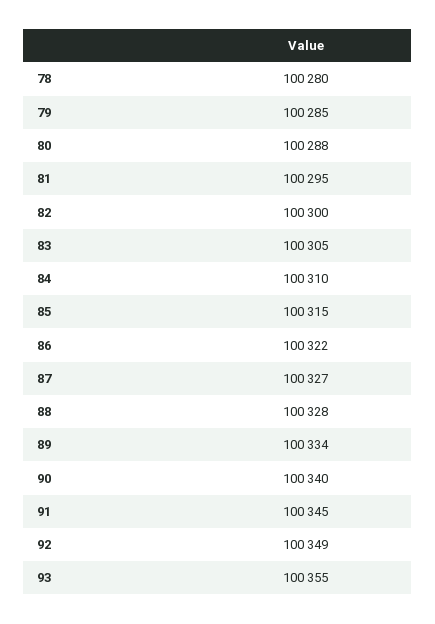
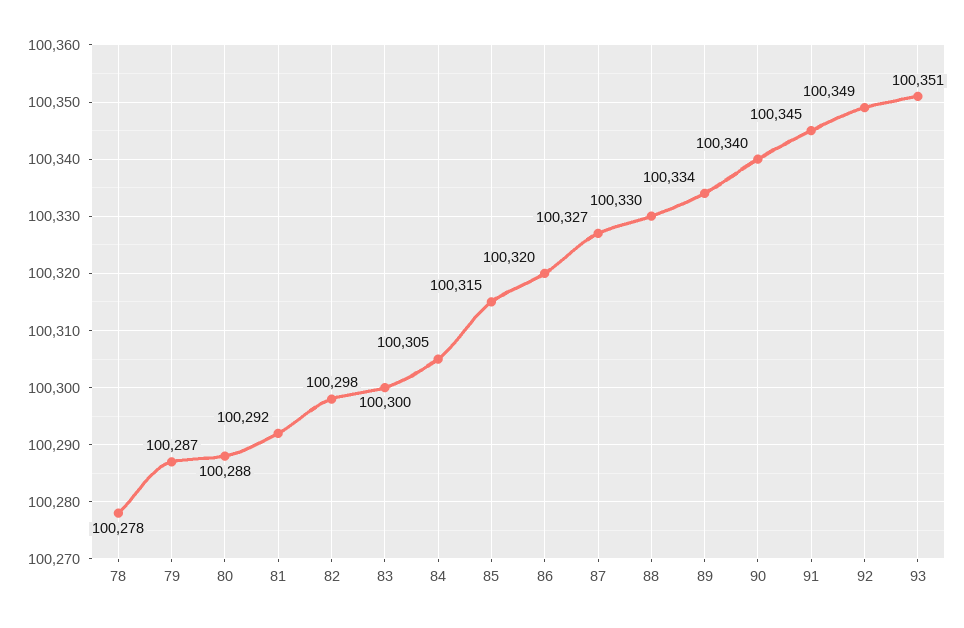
  {
-   "78": 100280,
+   "78": 100278,
-   "79": 100285,
+   "79": 100287,
    "80": 100288,
-   "81": 100295,
+   "81": 100292,
-   "82": 100300,
+   "82": 100298,
-   "83": 100305,
+   "83": 100300,
-   "84": 100310,
+   "84": 100305,
    "85": 100315,
-   "86": 100322,
+   "86": 100320,
    "87": 100327,
-   "88": 100328,
+   "88": 100330,
    "89": 100334,
    "90": 100340,
    "91": 100345,
    "92": 100349,
-   "93": 100355
+   "93": 100351
  }

